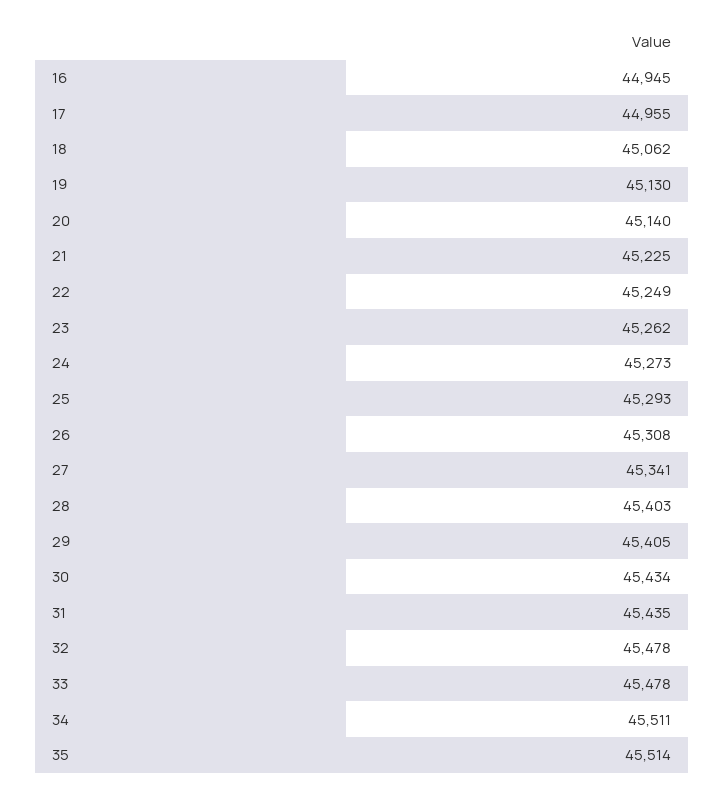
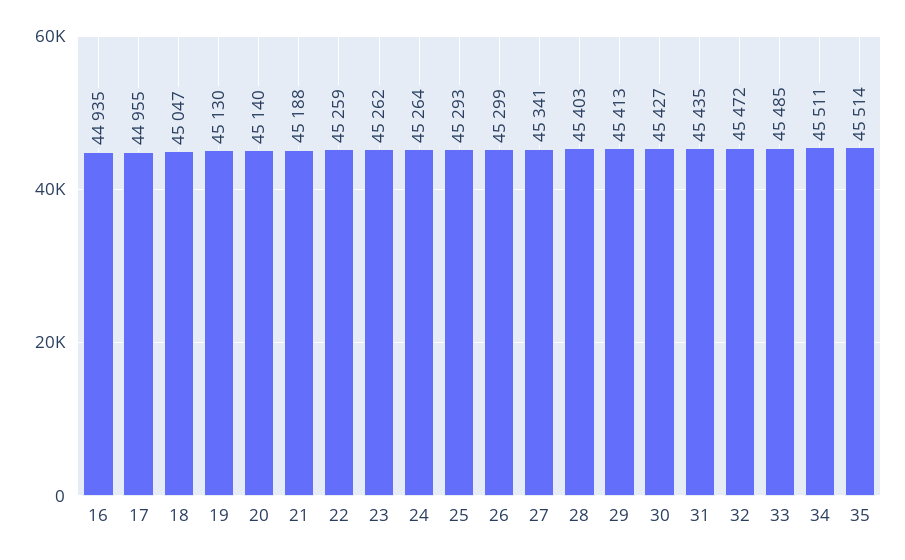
  {
-   "16": 44945,
+   "16": 44935,
    "17": 44955,
-   "18": 45062,
+   "18": 45047,
    "19": 45130,
    "20": 45140,
-   "21": 45225,
+   "21": 45188,
-   "22": 45249,
+   "22": 45259,
    "23": 45262,
-   "24": 45273,
+   "24": 45264,
    "25": 45293,
-   "26": 45308,
+   "26": 45299,
    "27": 45341,
    "28": 45403,
-   "29": 45405,
+   "29": 45413,
-   "30": 45434,
+   "30": 45427,
    "31": 45435,
-   "32": 45478,
+   "32": 45472,
-   "33": 45478,
+   "33": 45485,
    "34": 45511,
    "35": 45514
  }

